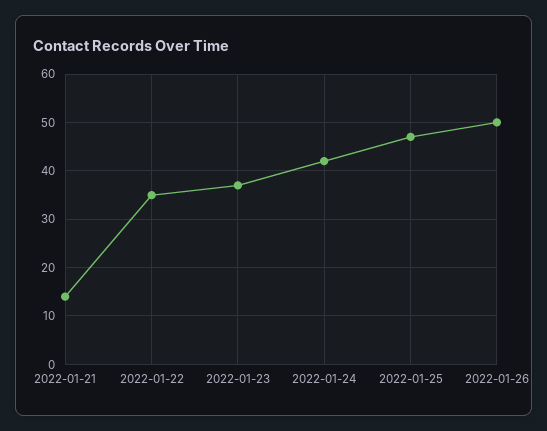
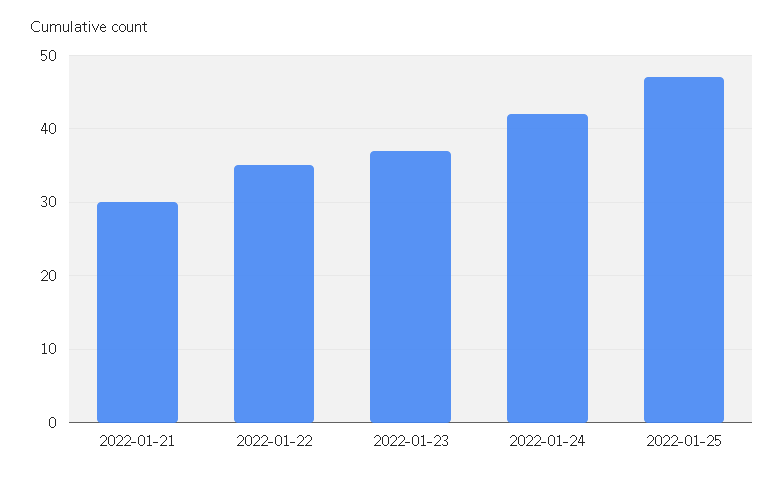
  {
-   "2022-01-21": 15,
+   "2022-01-21": 30,
    "2022-01-22": 35,
    "2022-01-23": 37,
    "2022-01-24": 42,
-   "2022-01-25": 47,
+   "2022-01-25": 47
-   "2022-01-26": 50
  }

